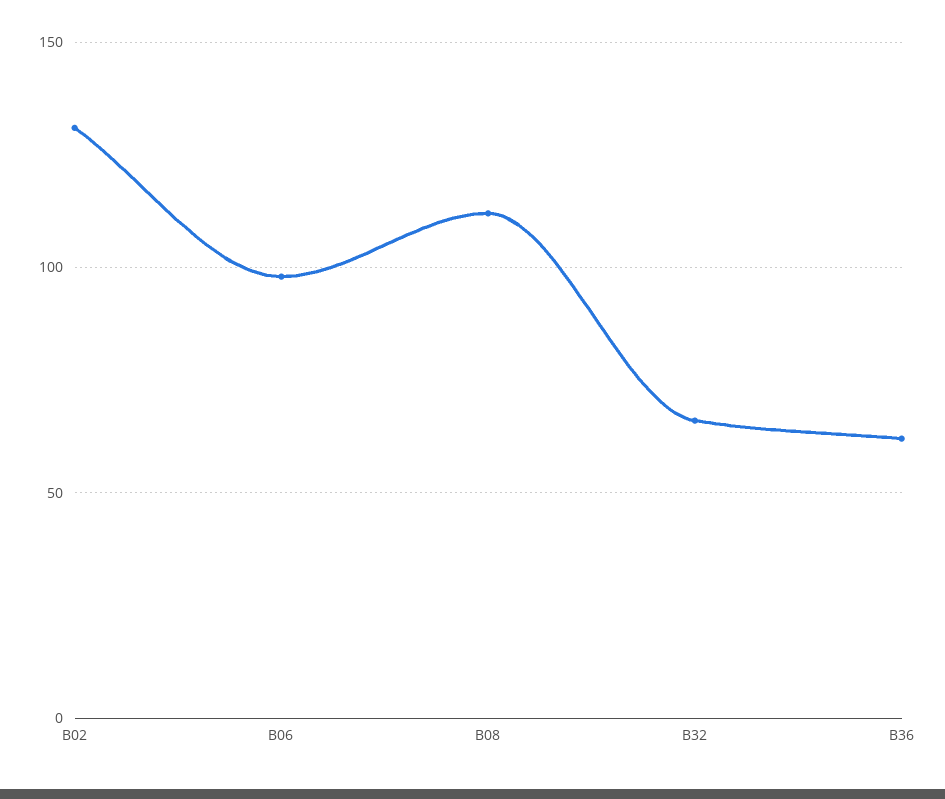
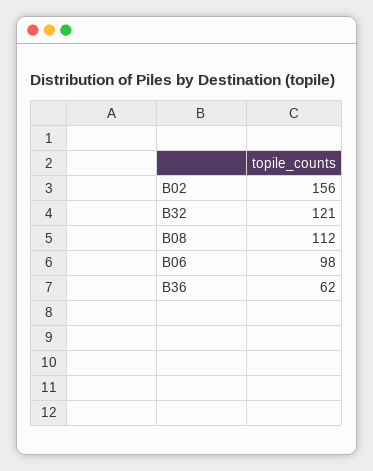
  {
-   "B02": 130,
+   "B02": 156,
    "B06": 98,
    "B08": 112,
-   "B32": 65,
+   "B32": 121,
    "B36": 62
  }

